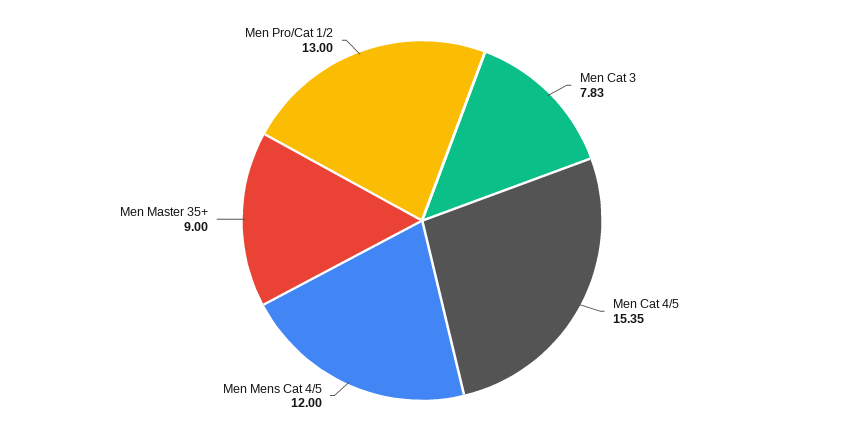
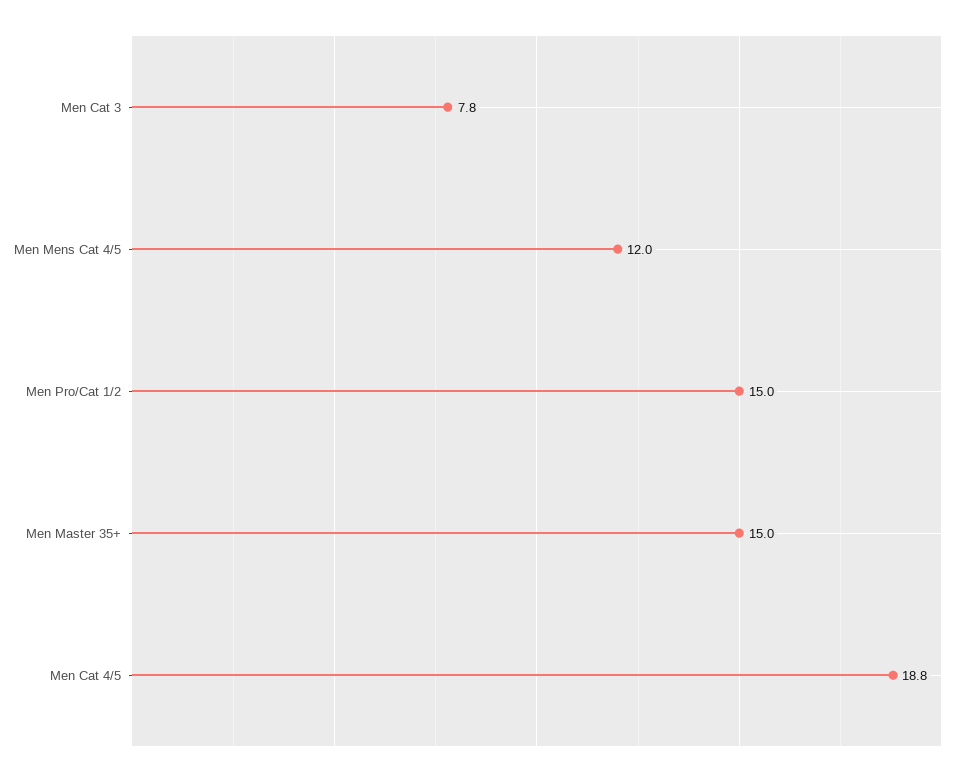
  {
    "Men Cat 3": 7.83,
-   "Men Cat 4/5": 15.35,
+   "Men Cat 4/5": 18.8,
    "Men Mens Cat 4/5": 12,
-   "Men Master 35+": 9,
+   "Men Master 35+": 15,
-   "Men Pro/Cat 1/2": 13
+   "Men Pro/Cat 1/2": 15
  }

